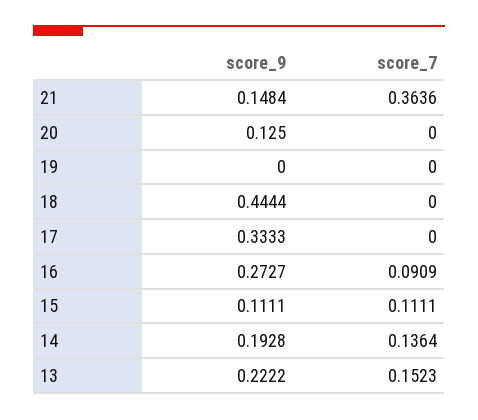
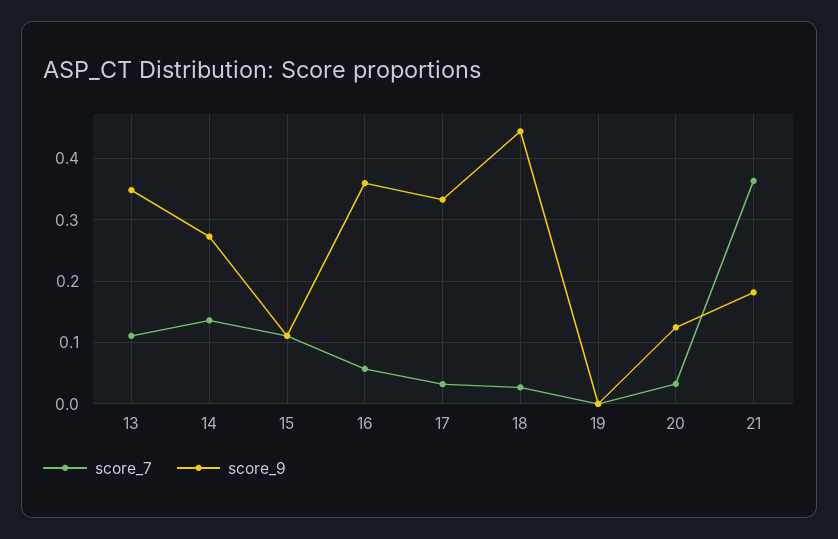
  {
    "score_9": {
-     "21": 0.1484,
+     "21": 0.18,
      "20": 0.125,
      "19": 0,
      "18": 0.4444,
      "17": 0.3333,
-     "16": 0.2727,
+     "16": 0.36,
      "15": 0.1111,
-     "14": 0.1928,
+     "14": 0.27,
-     "13": 0.2222
+     "13": 0.35
    },
    "score_7": {
      "21": 0.3636,
-     "20": 0,
+     "20": 0.03,
      "19": 0,
-     "18": 0,
+     "18": 0.03,
-     "17": 0,
+     "17": 0.03,
-     "16": 0.0909,
+     "16": 0.06,
      "15": 0.1111,
      "14": 0.1364,
-     "13": 0.1523
+     "13": 0.11
    }
  }

